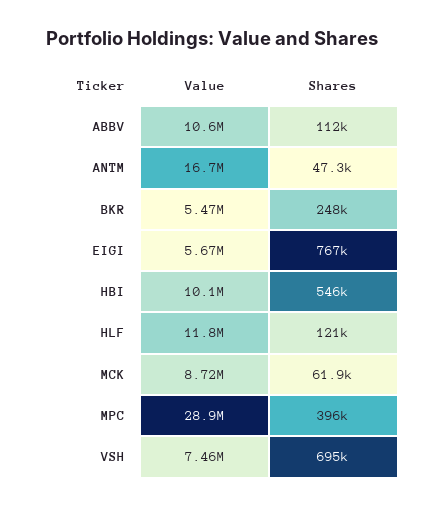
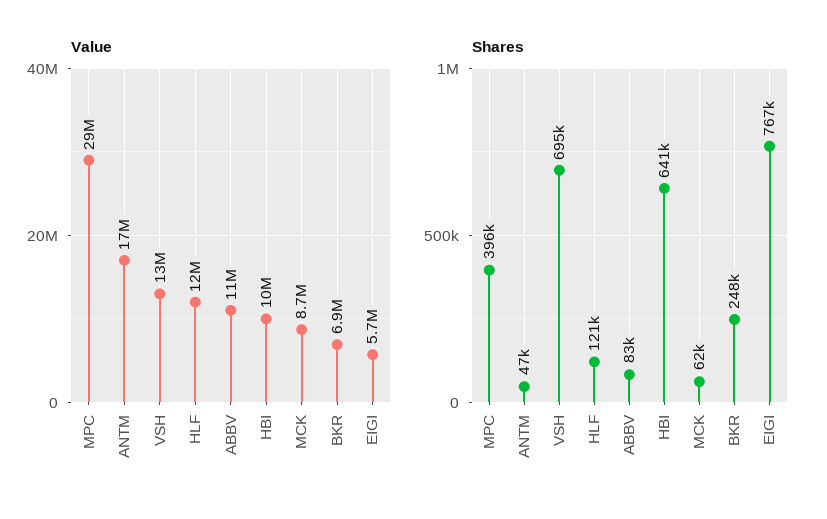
  {
    "Value": {
      "ABBV": 10600000,
      "ANTM": 16700000,
-     "BKR": 5470000,
+     "BKR": 6900000,
      "EIGI": 5670000,
      "HBI": 10100000,
      "HLF": 11800000,
      "MCK": 8720000,
      "MPC": 28900000,
-     "VSH": 7460000
+     "VSH": 13000000
    },
    "Shares": {
-     "ABBV": 112000,
+     "ABBV": 83000,
      "ANTM": 47300,
      "BKR": 248000,
      "EIGI": 767000,
-     "HBI": 546000,
+     "HBI": 641000,
      "HLF": 121000,
      "MCK": 61900,
      "MPC": 396000,
      "VSH": 695000
    }
  }

